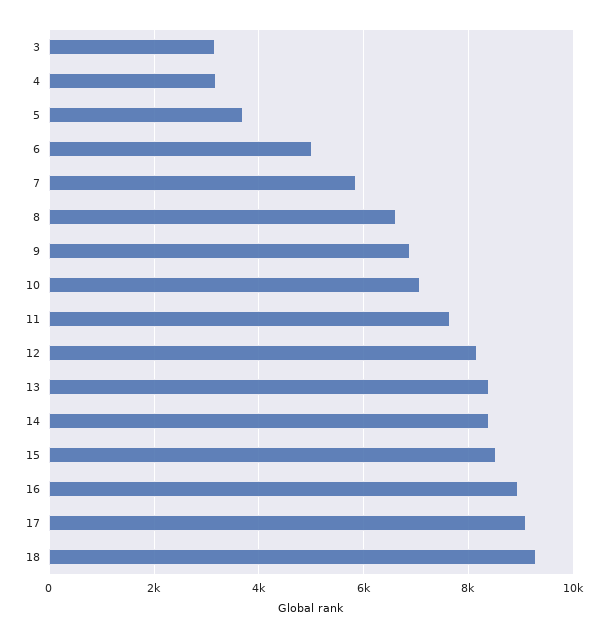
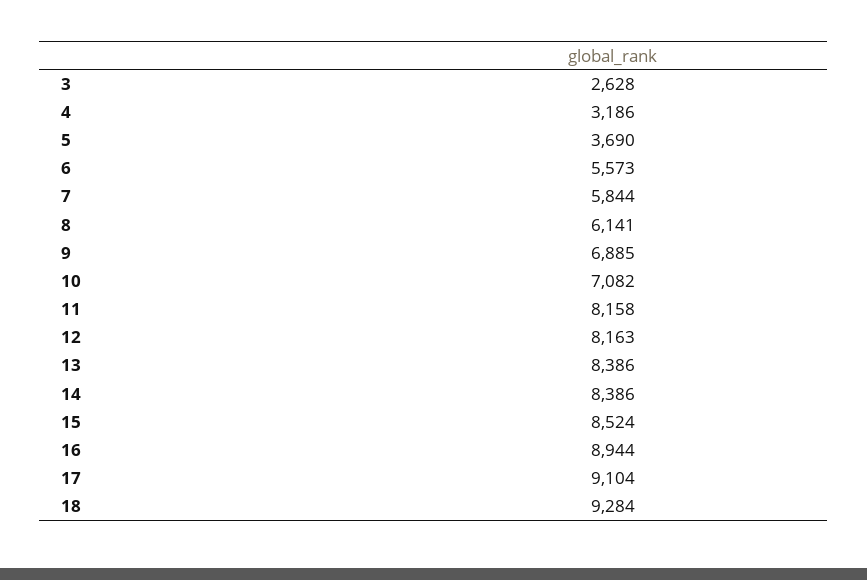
  {
-   "3": 3200,
+   "3": 2628,
    "4": 3186,
    "5": 3690,
-   "6": 5000,
+   "6": 5573,
    "7": 5844,
-   "8": 6600,
+   "8": 6141,
    "9": 6885,
    "10": 7082,
-   "11": 7600,
+   "11": 8158,
    "12": 8163,
    "13": 8386,
    "14": 8386,
    "15": 8524,
    "16": 8944,
    "17": 9104,
    "18": 9284
  }

